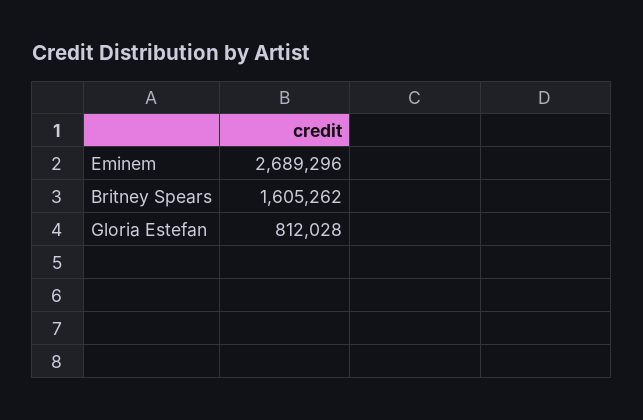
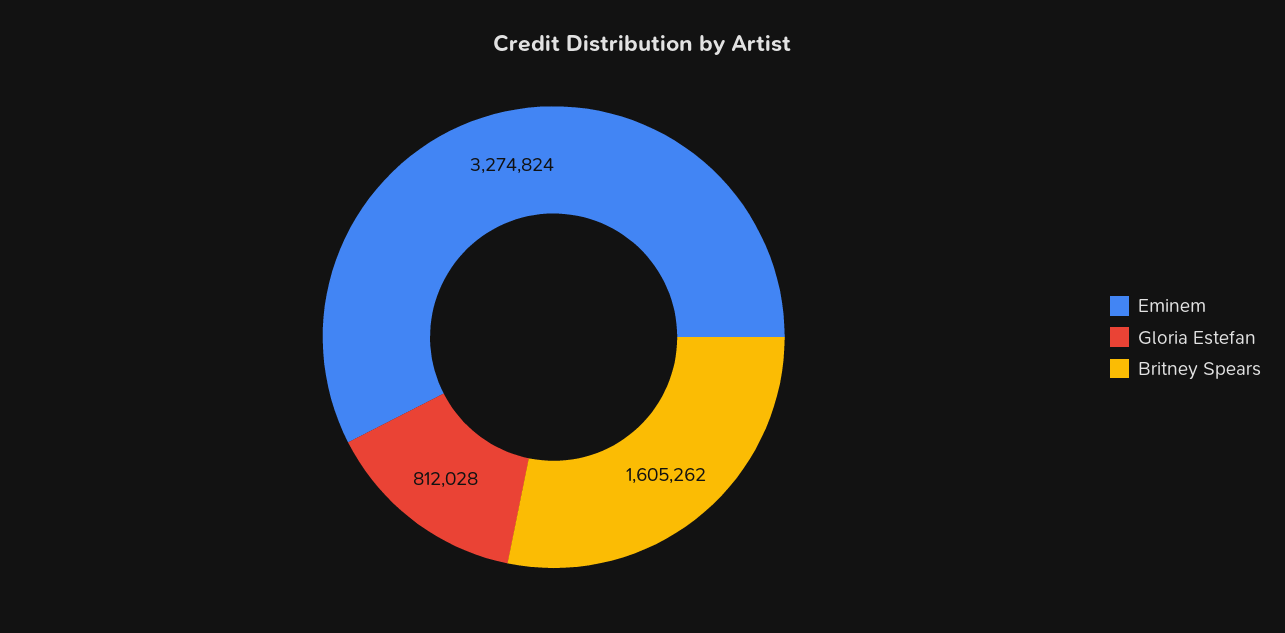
  {
-   "Eminem": 2689296,
+   "Eminem": 3274824,
    "Britney Spears": 1605262,
    "Gloria Estefan": 812028
  }

